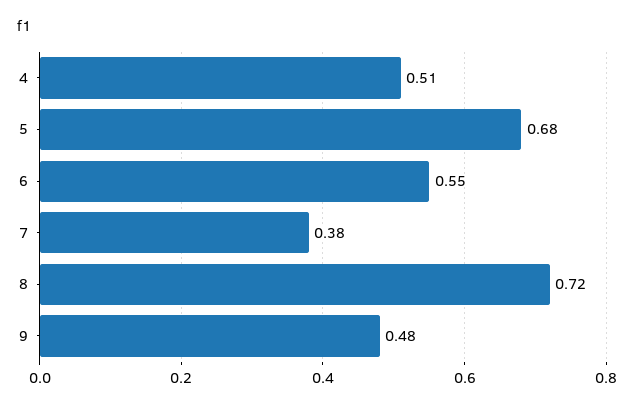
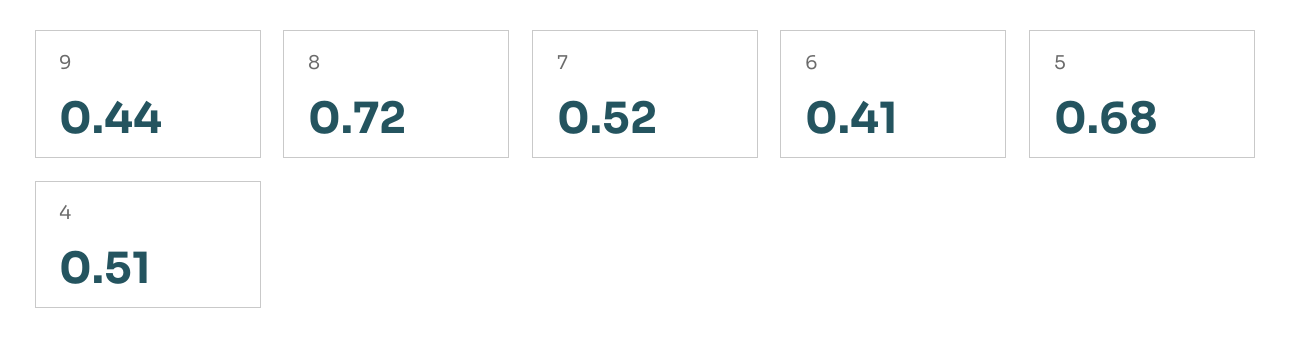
  {
    "4": 0.51,
    "5": 0.68,
-   "6": 0.55,
+   "6": 0.41,
-   "7": 0.38,
+   "7": 0.52,
    "8": 0.72,
-   "9": 0.48
+   "9": 0.44
  }

